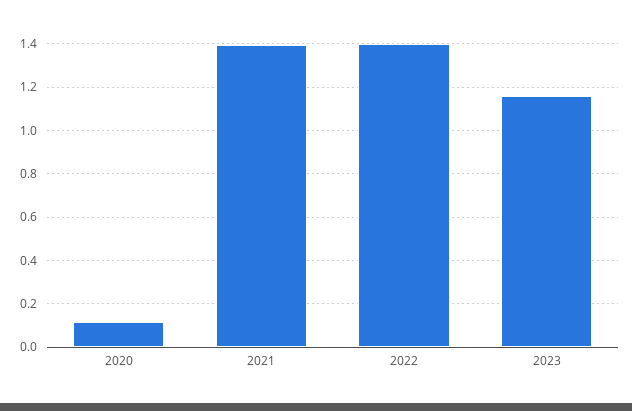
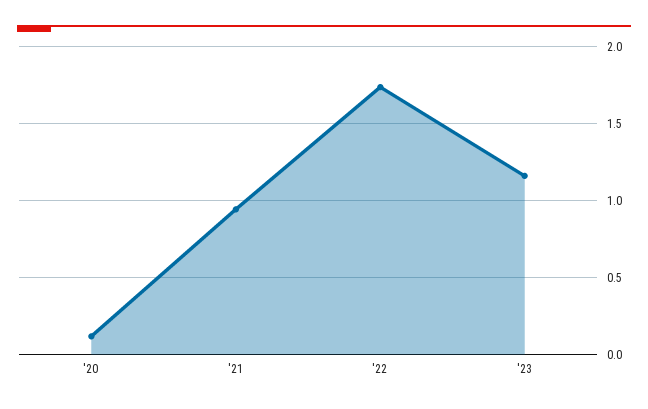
  {
    "2020": 0.1,
-   "2021": 1.4,
+   "2021": 0.95,
-   "2022": 1.4,
+   "2022": 1.75,
    "2023": 1.15
  }

